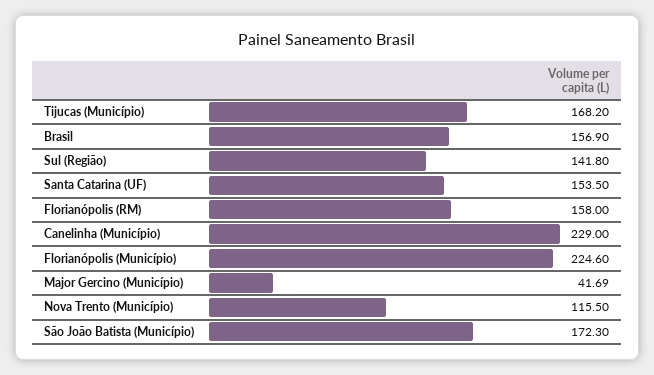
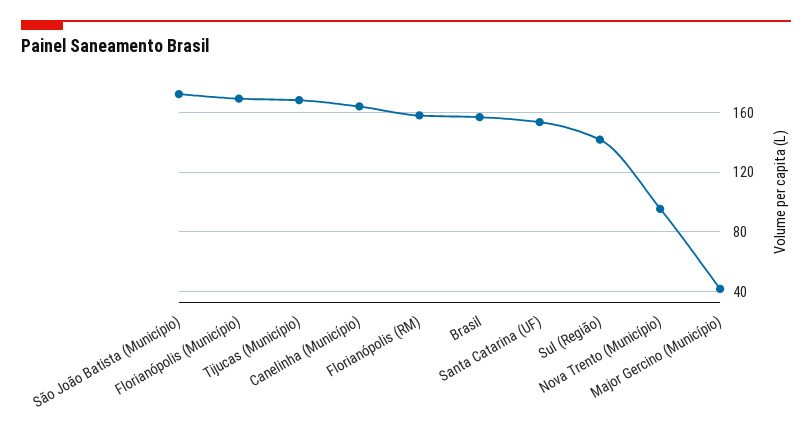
  {
    "Tijucas (Município)": 168.2,
    "Brasil": 156.9,
    "Sul (Região)": 141.8,
    "Santa Catarina (UF)": 153.5,
    "Florianópolis (RM)": 158,
-   "Canelinha (Município)": 229,
+   "Canelinha (Município)": 165,
-   "Florianópolis (Município)": 224.6,
+   "Florianópolis (Município)": 170,
    "Major Gercino (Município)": 41.69,
-   "Nova Trento (Município)": 115.5,
+   "Nova Trento (Município)": 95,
    "São João Batista (Município)": 172.3
  }

